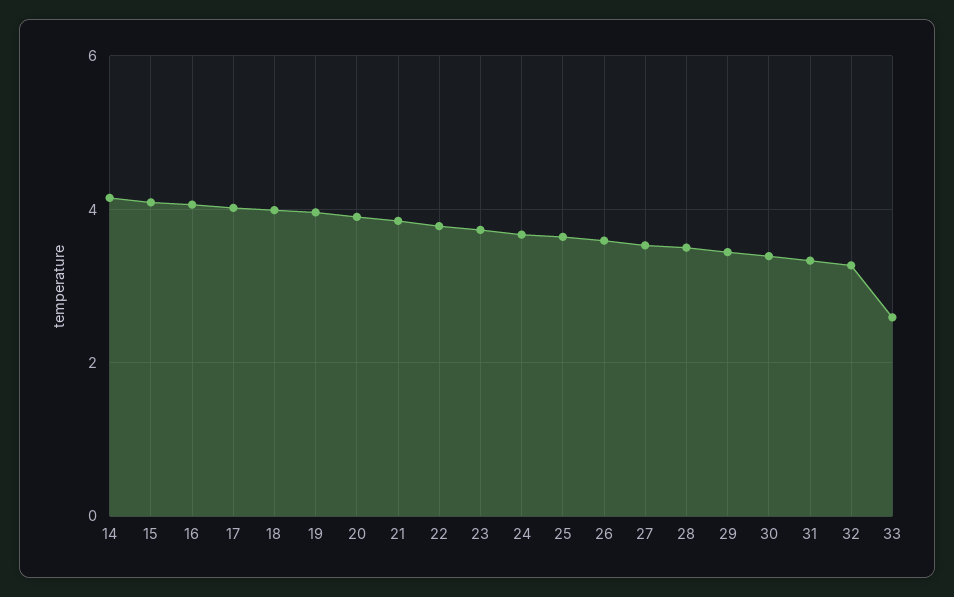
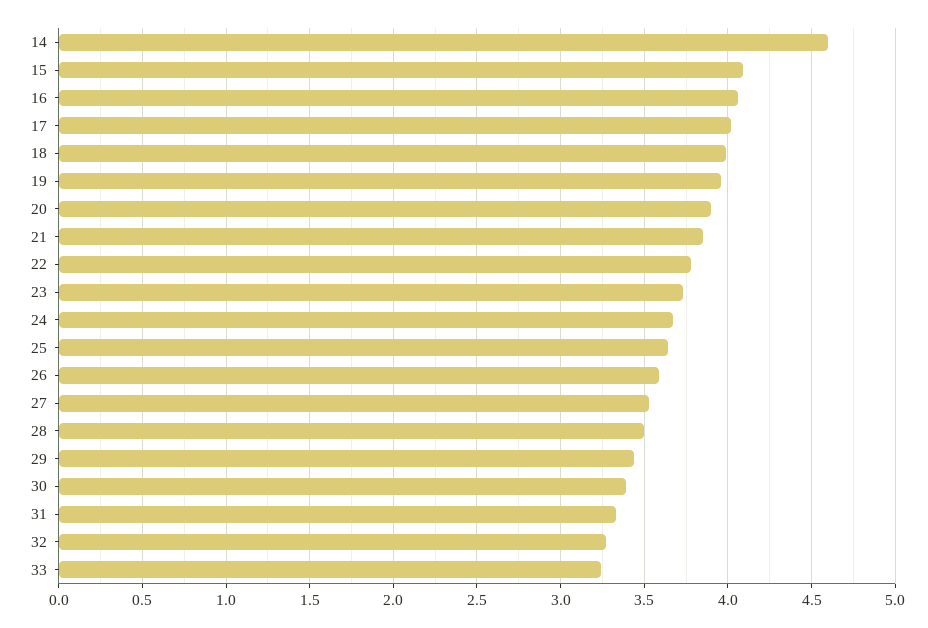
  {
-   "14": 4.2,
+   "14": 4.6,
    "15": 4.1,
    "16": 4.05,
    "17": 4,
    "18": 4,
    "19": 3.95,
    "20": 3.9,
    "21": 3.85,
    "22": 3.8,
    "23": 3.75,
    "24": 3.65,
    "25": 3.65,
    "26": 3.6,
    "27": 3.55,
    "28": 3.5,
    "29": 3.45,
    "30": 3.4,
    "31": 3.35,
    "32": 3.25,
-   "33": 2.6
+   "33": 3.25
  }

